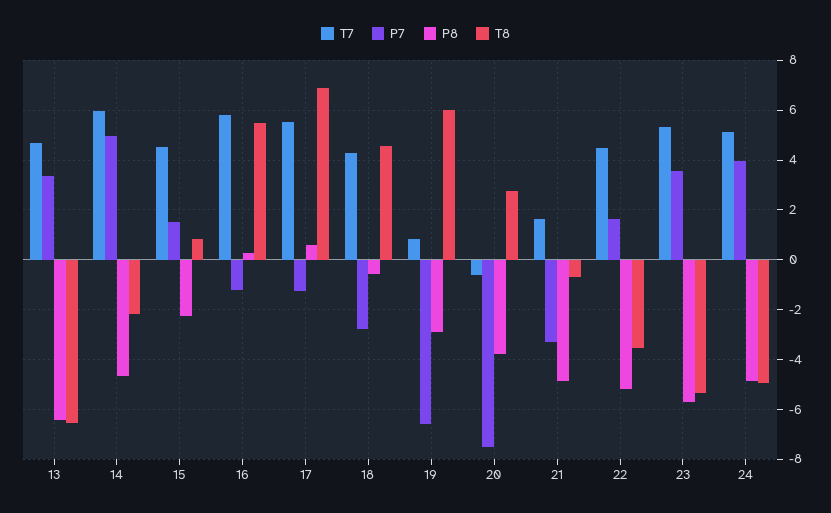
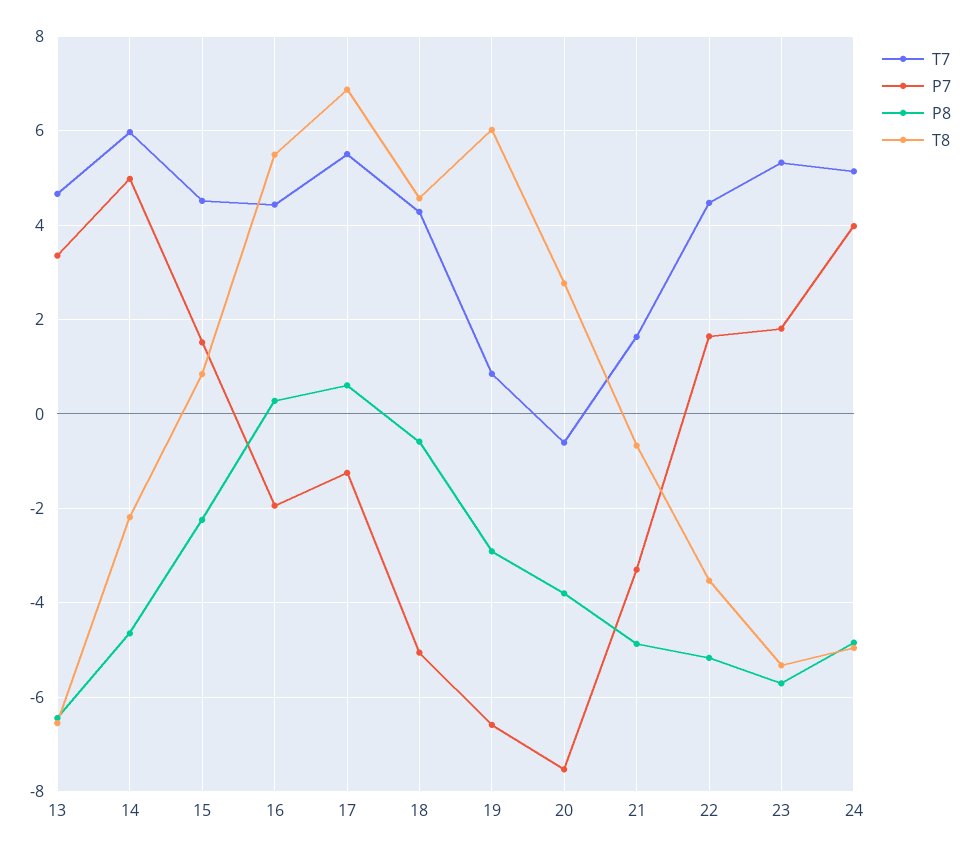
  {
    "T7": {
      "13": 4.6,
      "14": 6,
      "15": 4.6,
-     "16": 5.75,
+     "16": 4.4,
      "17": 5.6,
      "18": 4.2,
      "19": 0.8,
      "20": -0.6,
      "21": 1.6,
      "22": 4.4,
      "23": 5.4,
      "24": 5.2
    },
    "P7": {
      "13": 3.4,
      "14": 5,
      "15": 1.6,
-     "16": -1.25,
+     "16": -2,
      "17": -1.2,
-     "18": -2.75,
+     "18": -5,
      "19": -6.6,
      "20": -7.6,
      "21": -3.2,
      "22": 1.6,
-     "23": 3.5,
+     "23": 1.8,
      "24": 4
    },
    "P8": {
      "13": -6.4,
      "14": -4.6,
      "15": -2.2,
      "16": 0.2,
      "17": 0.6,
      "18": -0.6,
      "19": -3,
      "20": -3.8,
      "21": -4.8,
      "22": -5.2,
      "23": -5.8,
      "24": -4.8
    },
    "T8": {
      "13": -6.6,
      "14": -2.2,
      "15": 0.8,
      "16": 5.4,
      "17": 6.8,
      "18": 4.6,
      "19": 6,
      "20": 2.8,
      "21": -0.6,
      "22": -3.6,
      "23": -5.4,
      "24": -5
    }
  }

